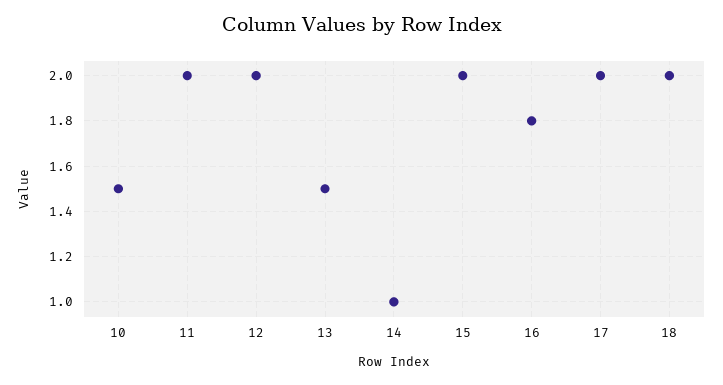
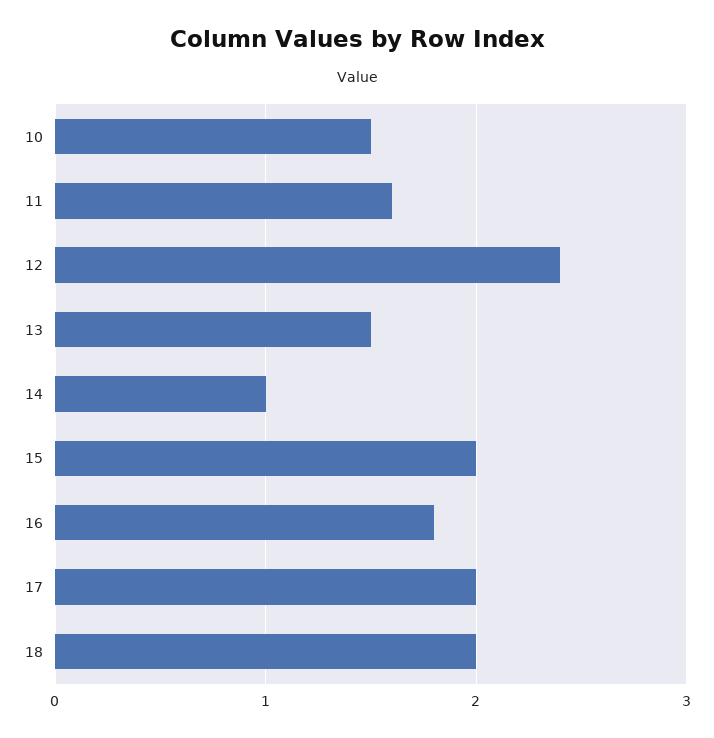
  {
    "10": 1.5,
-   "11": 2,
+   "11": 1.6,
-   "12": 2,
+   "12": 2.4,
    "13": 1.5,
    "14": 1,
    "15": 2,
    "16": 1.8,
    "17": 2,
    "18": 2
  }

